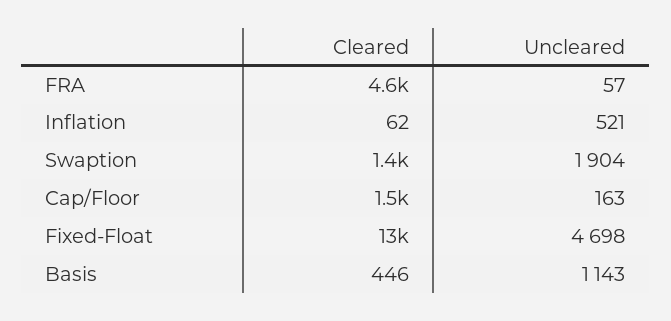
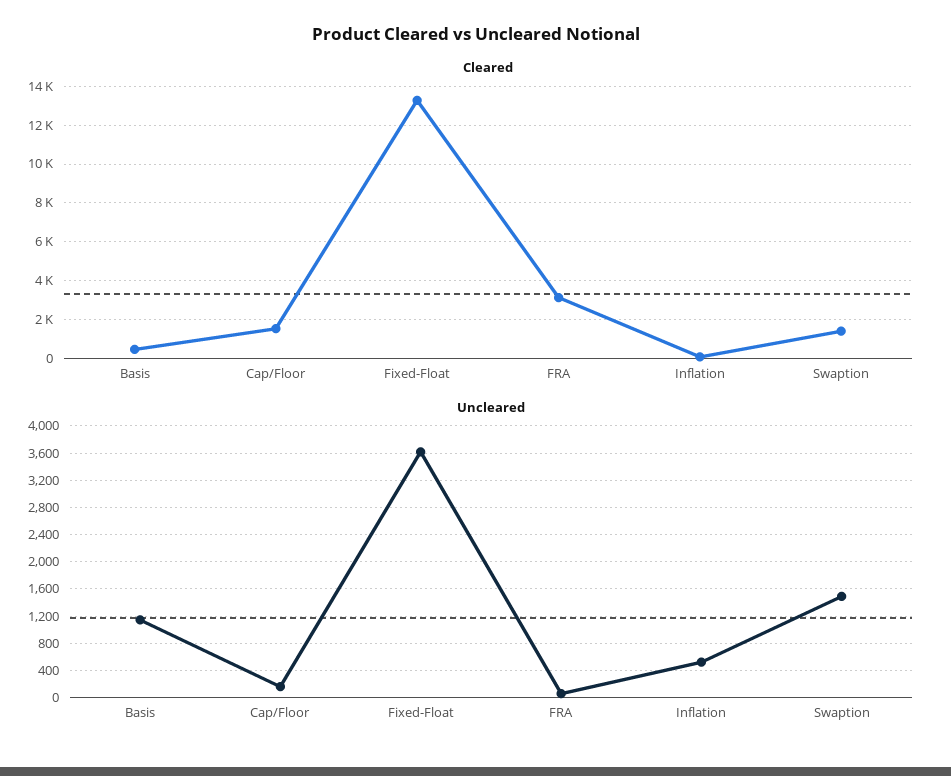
  {
    "Cleared": {
-     "FRA": 4600,
+     "FRA": 3000,
      "Inflation": 62,
      "Swaption": 1400,
      "Cap/Floor": 1500,
      "Fixed-Float": 13000,
      "Basis": 446
    },
    "Uncleared": {
      "FRA": 57,
      "Inflation": 521,
-     "Swaption": 1904,
+     "Swaption": 1500,
      "Cap/Floor": 163,
-     "Fixed-Float": 4698,
+     "Fixed-Float": 3600,
      "Basis": 1143
    }
  }

